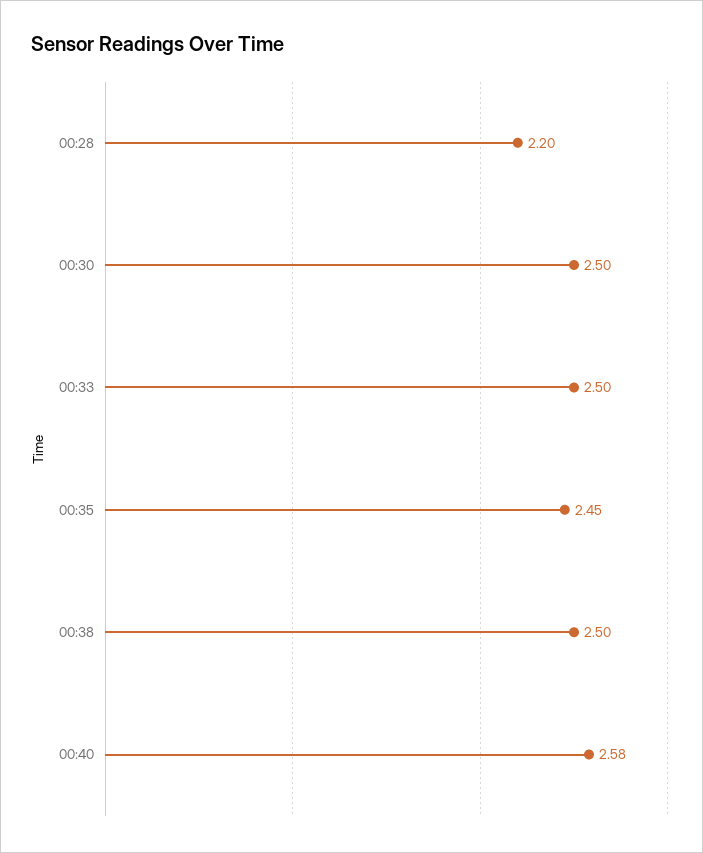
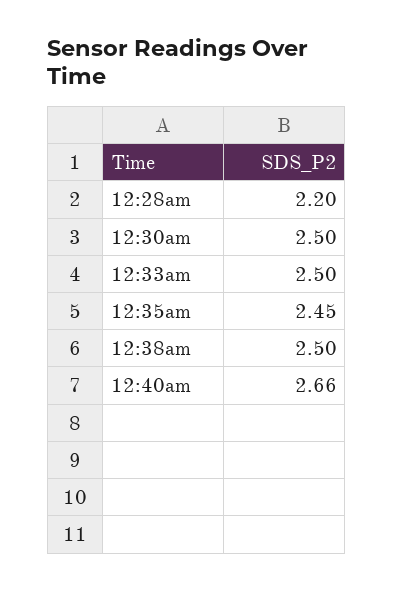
  {
    "00:28": 2.2,
    "00:30": 2.5,
    "00:33": 2.5,
    "00:35": 2.45,
    "00:38": 2.5,
-   "00:40": 2.58
+   "00:40": 2.66
  }

